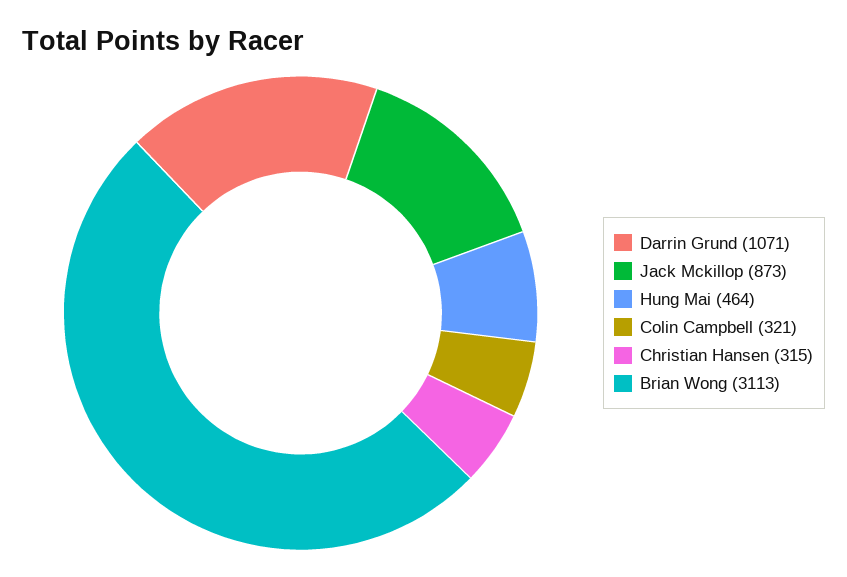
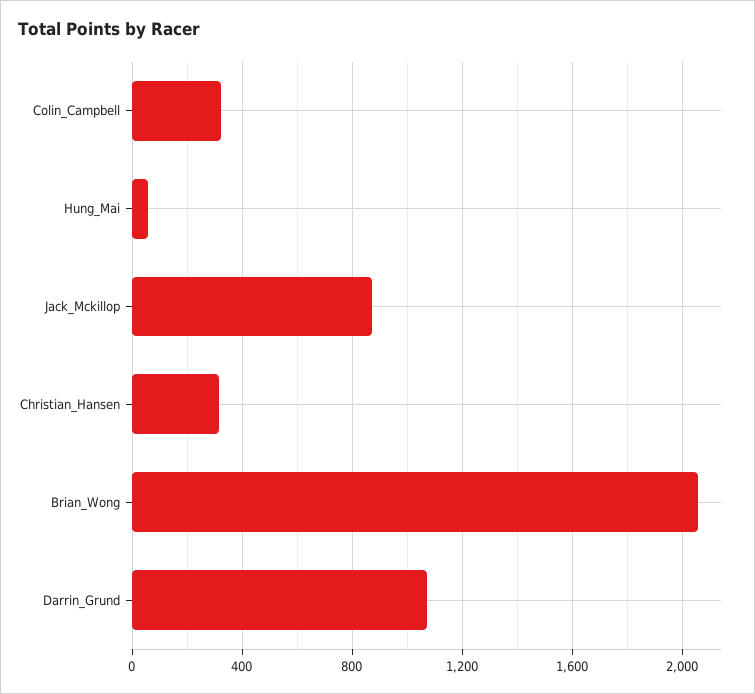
  {
    "Darrin Grund": 1071,
    "Jack Mckillop": 873,
-   "Hung Mai": 464,
+   "Hung Mai": 50,
    "Colin Campbell": 321,
    "Christian Hansen": 315,
-   "Brian Wong": 3113
+   "Brian Wong": 2050
  }

